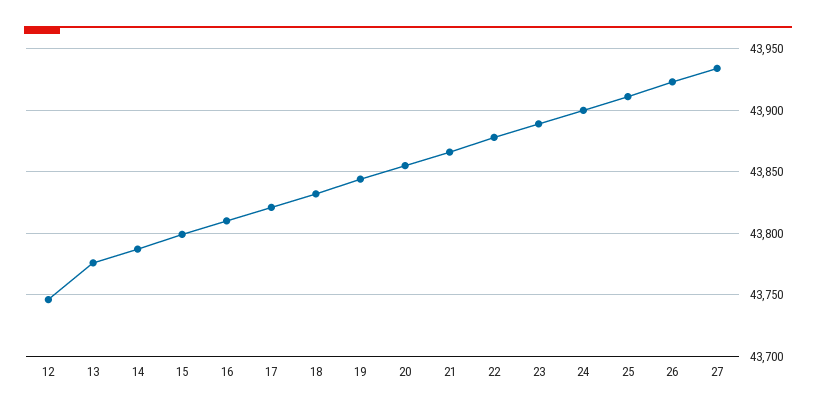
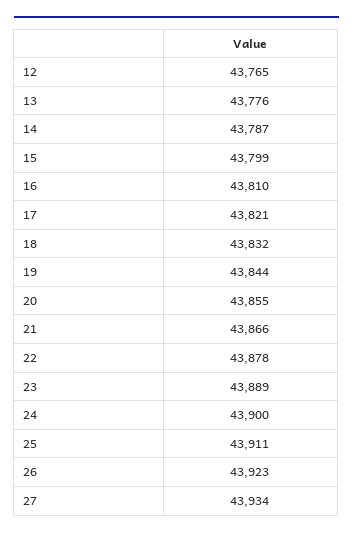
  {
-   "12": 43745,
+   "12": 43765,
    "13": 43776,
    "14": 43787,
    "15": 43799,
    "16": 43810,
    "17": 43821,
    "18": 43832,
    "19": 43844,
    "20": 43855,
    "21": 43866,
    "22": 43878,
    "23": 43889,
    "24": 43900,
    "25": 43911,
    "26": 43923,
    "27": 43934
  }

